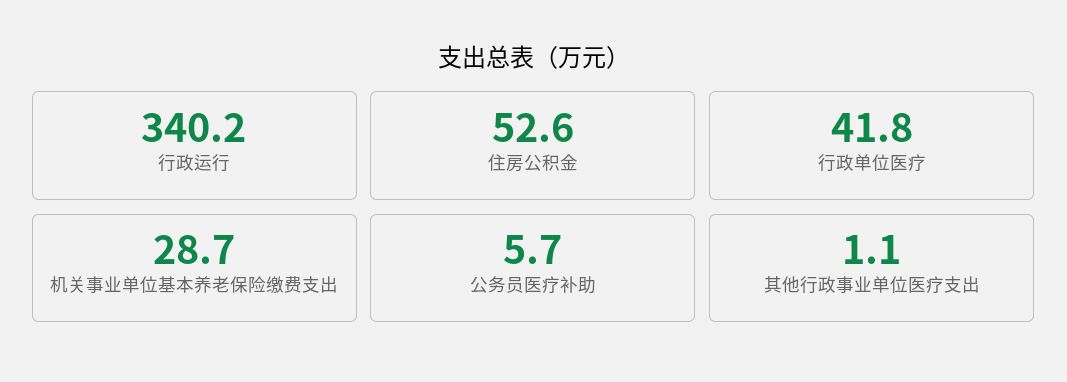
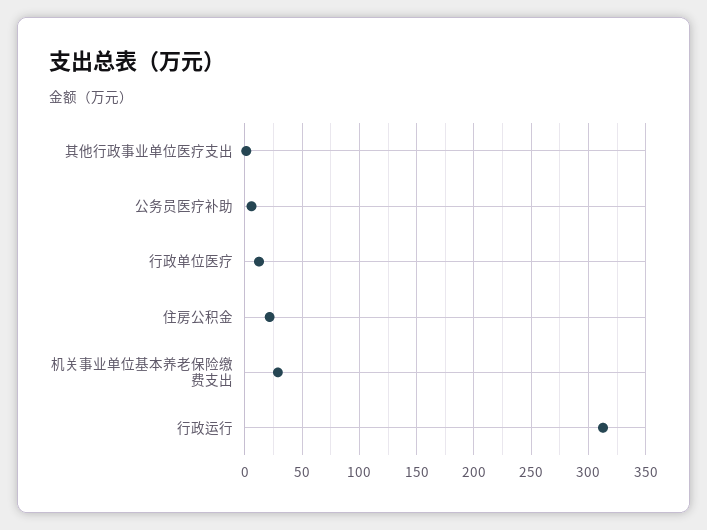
  {
-   "行政运行": 340.2,
+   "行政运行": 310,
-   "住房公积金": 52.6,
+   "住房公积金": 20,
-   "行政单位医疗": 41.8,
+   "行政单位医疗": 10,
    "机关事业单位基本养老保险缴费支出": 28.7,
    "公务员医疗补助": 5.7,
    "其他行政事业单位医疗支出": 1.1
  }

